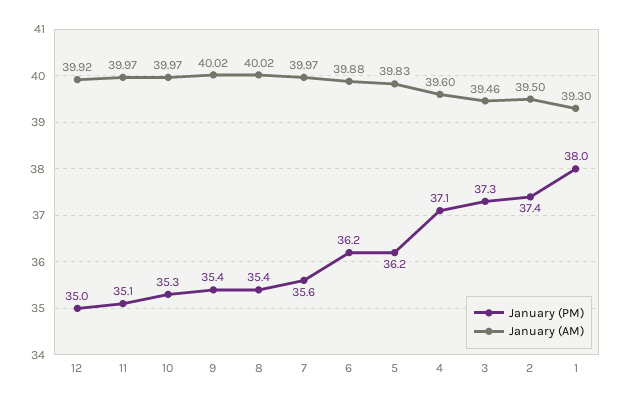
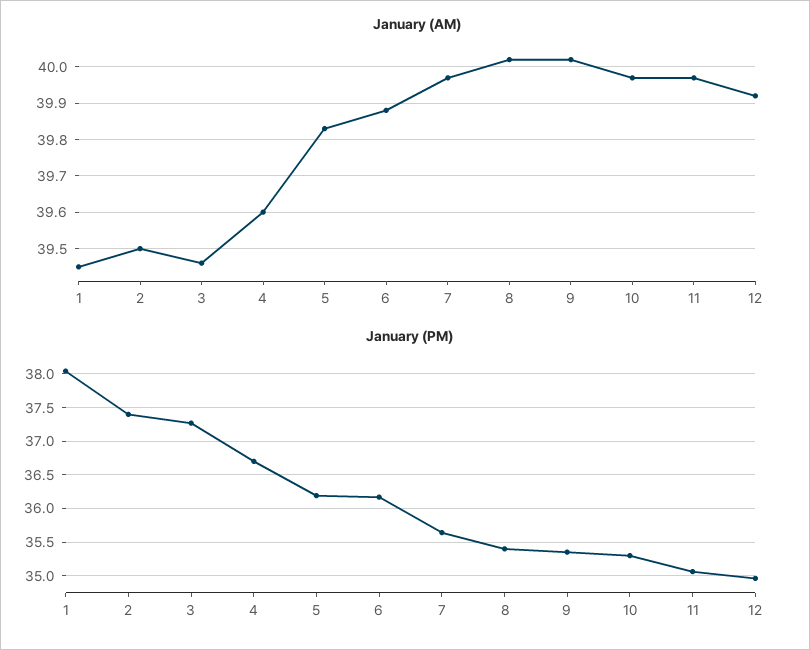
  {
    "January (PM)": {
      "12": 35,
      "11": 35.1,
      "10": 35.3,
      "9": 35.4,
      "8": 35.4,
      "7": 35.6,
      "6": 36.2,
      "5": 36.2,
-     "4": 37.1,
+     "4": 36.7,
      "3": 37.3,
      "2": 37.4,
      "1": 38
    },
    "January (AM)": {
      "12": 39.92,
      "11": 39.97,
      "10": 39.97,
      "9": 40.02,
      "8": 40.02,
      "7": 39.97,
      "6": 39.88,
      "5": 39.83,
      "4": 39.6,
      "3": 39.46,
      "2": 39.5,
-     "1": 39.3
+     "1": 39.45
    }
  }

